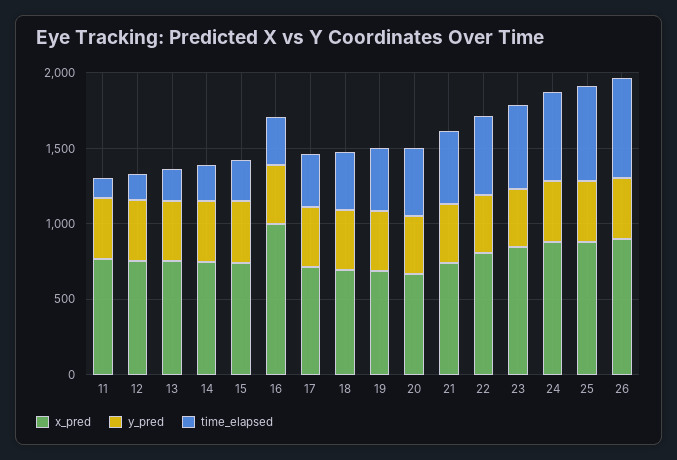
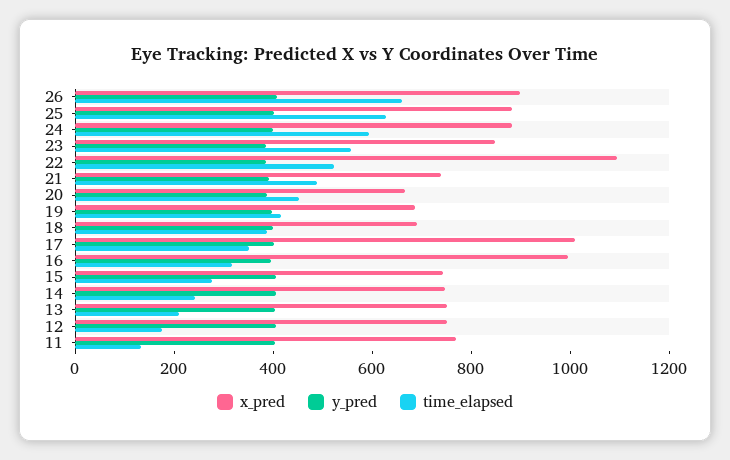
  {
    "x_pred": {
      "11": 750,
      "12": 750,
      "13": 750,
      "14": 750,
      "15": 750,
      "16": 1000,
-     "17": 700,
+     "17": 1000,
      "18": 700,
      "19": 700,
      "20": 650,
      "21": 750,
-     "22": 800,
+     "22": 1100,
      "23": 850,
      "24": 900,
      "25": 900,
      "26": 900
    },
    "y_pred": {
      "11": 400,
      "12": 400,
      "13": 400,
      "14": 400,
      "15": 400,
      "16": 400,
      "17": 400,
      "18": 400,
      "19": 400,
      "20": 400,
      "21": 400,
      "22": 400,
      "23": 400,
      "24": 400,
      "25": 400,
      "26": 400
    },
    "time_elapsed": {
      "11": 150,
      "12": 150,
      "13": 200,
      "14": 250,
      "15": 300,
      "16": 300,
      "17": 350,
      "18": 400,
      "19": 400,
      "20": 450,
      "21": 500,
      "22": 500,
      "23": 550,
      "24": 600,
      "25": 650,
      "26": 650
    }
  }

